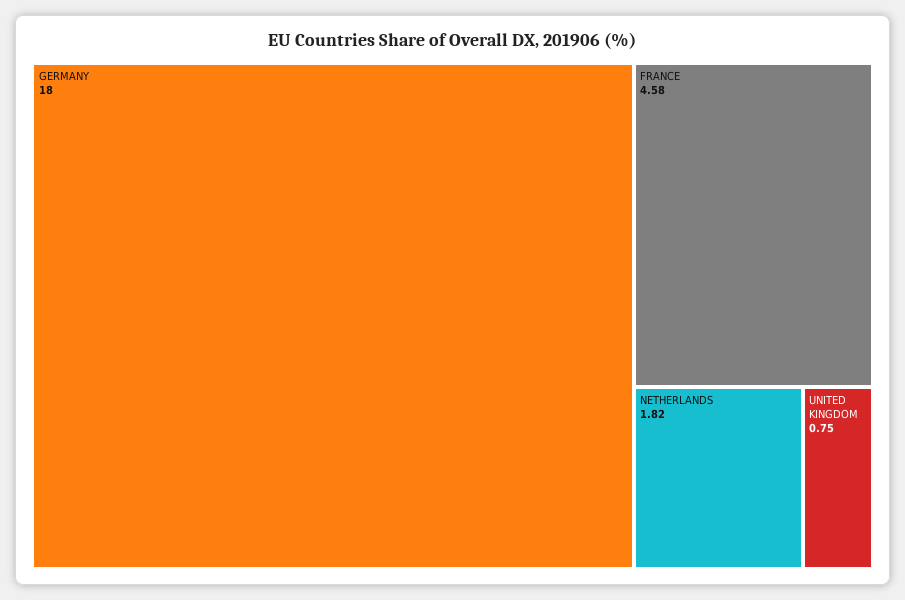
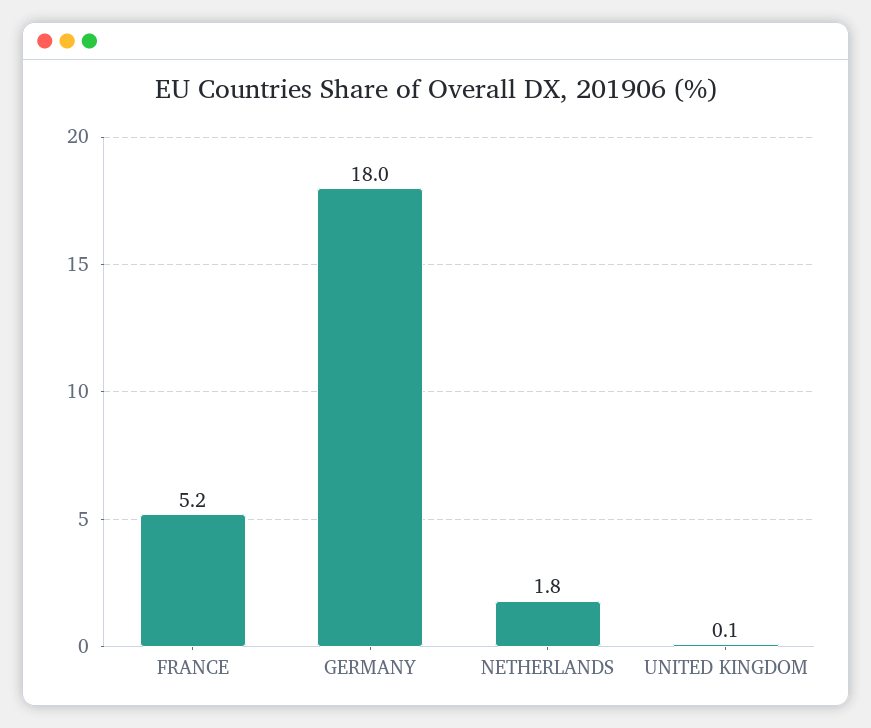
  {
    "GERMANY": 18,
-   "FRANCE": 4.58,
+   "FRANCE": 5.2,
    "NETHERLANDS": 1.82,
-   "UNITED KINGDOM": 0.75
+   "UNITED KINGDOM": 0.1
  }

